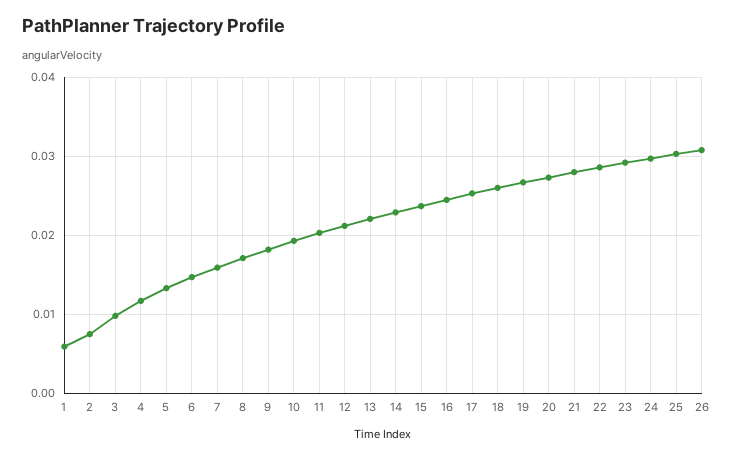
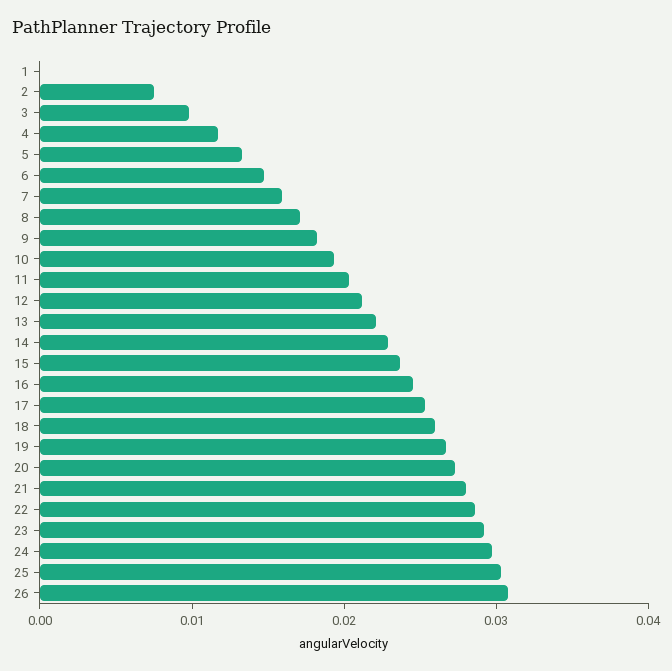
  {
-   "1": 0.006,
+   "1": 0,
    "2": 0.008,
    "3": 0.01,
    "4": 0.012,
    "5": 0.013,
    "6": 0.015,
    "7": 0.016,
    "8": 0.017,
    "9": 0.018,
    "10": 0.019,
    "11": 0.02,
    "12": 0.021,
    "13": 0.022,
    "14": 0.023,
    "15": 0.024,
    "16": 0.025,
    "17": 0.025,
    "18": 0.026,
    "19": 0.027,
    "20": 0.027,
    "21": 0.028,
    "22": 0.029,
    "23": 0.029,
    "24": 0.03,
    "25": 0.03,
    "26": 0.031
  }

